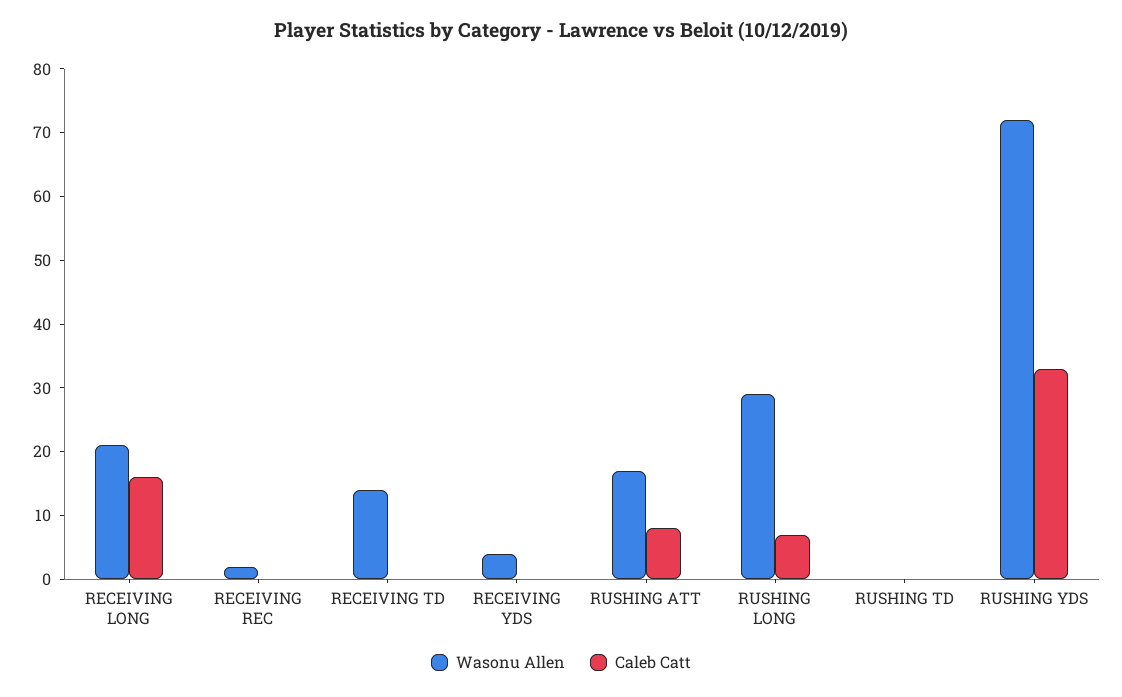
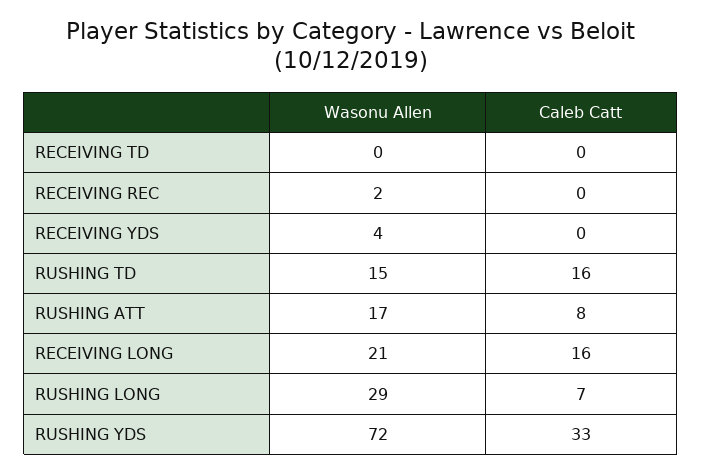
  {
    "Wasonu Allen": {
      "RECEIVING LONG": 21,
      "RECEIVING REC": 2,
-     "RECEIVING TD": 15,
+     "RECEIVING TD": 0,
      "RECEIVING YDS": 4,
      "RUSHING ATT": 17,
      "RUSHING LONG": 29,
-     "RUSHING TD": 0,
+     "RUSHING TD": 15,
      "RUSHING YDS": 72
    },
    "Caleb Catt": {
      "RECEIVING LONG": 16,
      "RECEIVING REC": 0,
      "RECEIVING TD": 0,
      "RECEIVING YDS": 0,
      "RUSHING ATT": 8,
      "RUSHING LONG": 7,
-     "RUSHING TD": 0,
+     "RUSHING TD": 16,
      "RUSHING YDS": 33
    }
  }

